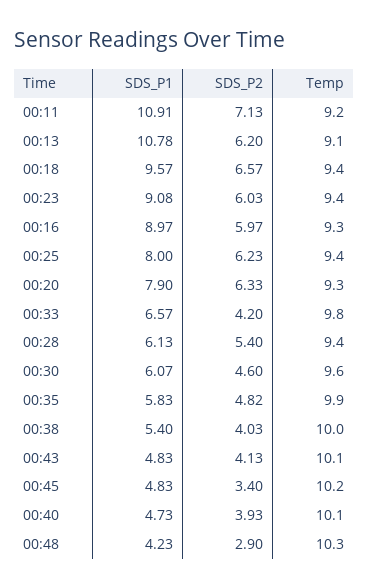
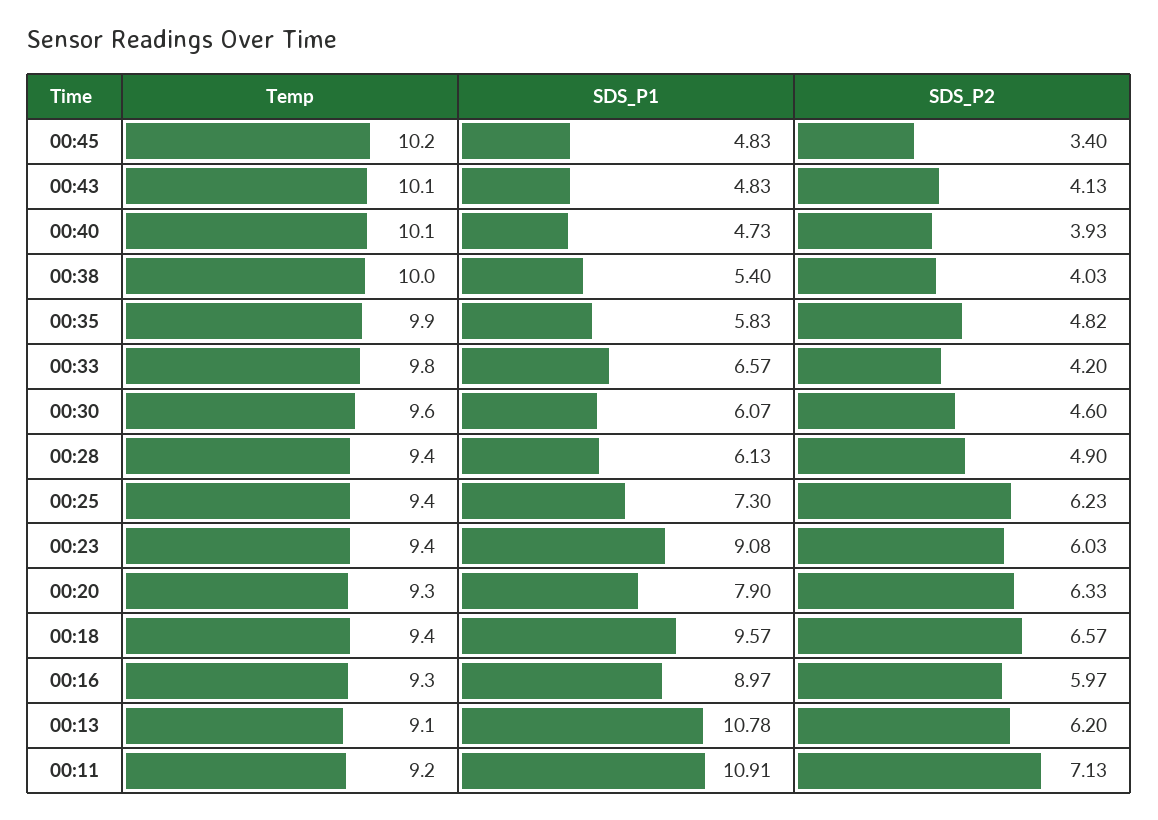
  {
    "SDS_P1": {
      "00:11": 10.91,
      "00:13": 10.78,
      "00:18": 9.57,
      "00:23": 9.08,
      "00:16": 8.97,
-     "00:25": 8,
+     "00:25": 7.3,
      "00:20": 7.9,
      "00:33": 6.57,
      "00:28": 6.13,
      "00:30": 6.07,
      "00:35": 5.83,
      "00:38": 5.4,
      "00:43": 4.83,
      "00:45": 4.83,
-     "00:40": 4.73,
+     "00:40": 4.73
-     "00:48": 4.23
    },
    "SDS_P2": {
      "00:11": 7.13,
      "00:13": 6.2,
      "00:18": 6.57,
      "00:23": 6.03,
      "00:16": 5.97,
      "00:25": 6.23,
      "00:20": 6.33,
      "00:33": 4.2,
-     "00:28": 5.4,
+     "00:28": 4.9,
      "00:30": 4.6,
      "00:35": 4.82,
      "00:38": 4.03,
      "00:43": 4.13,
      "00:45": 3.4,
-     "00:40": 3.93,
+     "00:40": 3.93
-     "00:48": 2.9
    },
    "Temp": {
      "00:11": 9.2,
      "00:13": 9.1,
      "00:18": 9.4,
      "00:23": 9.4,
      "00:16": 9.3,
      "00:25": 9.4,
      "00:20": 9.3,
      "00:33": 9.8,
      "00:28": 9.4,
      "00:30": 9.6,
      "00:35": 9.9,
      "00:38": 10,
      "00:43": 10.1,
      "00:45": 10.2,
-     "00:40": 10.1,
+     "00:40": 10.1
-     "00:48": 10.3
    }
  }

